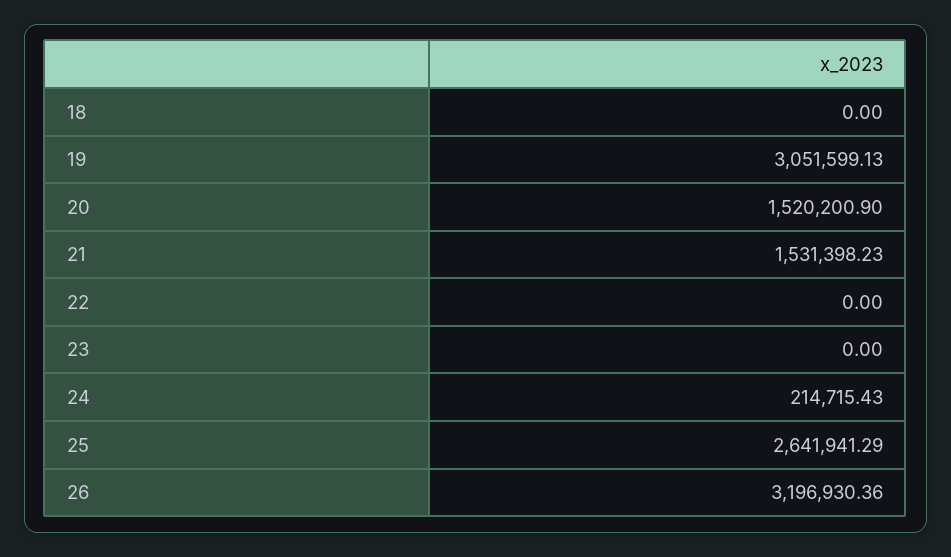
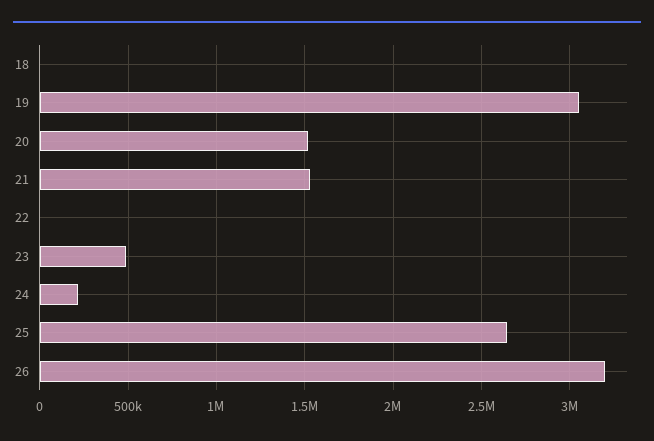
  {
    "18": 0,
    "19": 3051599.13,
    "20": 1520200.9,
    "21": 1531398.23,
    "22": 0,
-   "23": 0,
+   "23": 500000,
    "24": 214715.43,
    "25": 2641941.29,
    "26": 3196930.36
  }

